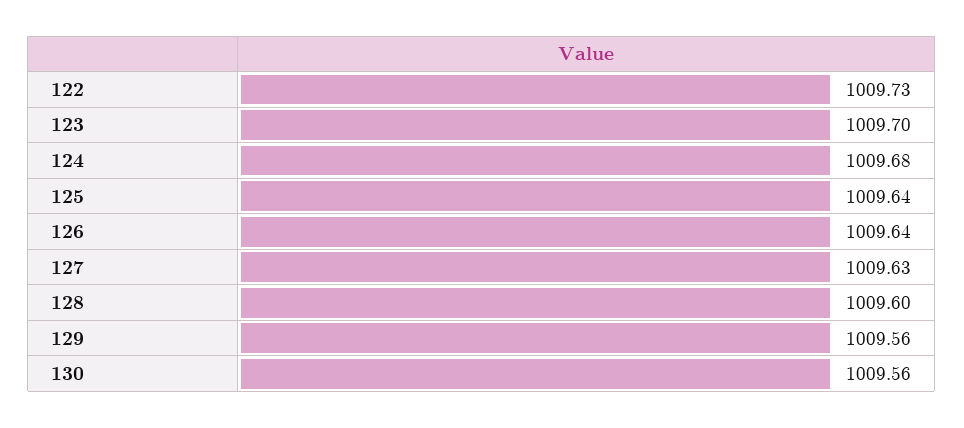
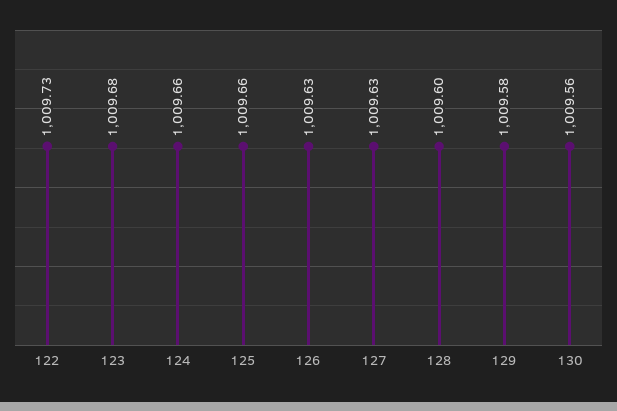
  {
    "122": 1009.73,
-   "123": 1009.7,
+   "123": 1009.68,
-   "124": 1009.68,
+   "124": 1009.66,
-   "125": 1009.64,
+   "125": 1009.66,
-   "126": 1009.64,
+   "126": 1009.63,
    "127": 1009.63,
    "128": 1009.6,
-   "129": 1009.56,
+   "129": 1009.58,
    "130": 1009.56
  }

